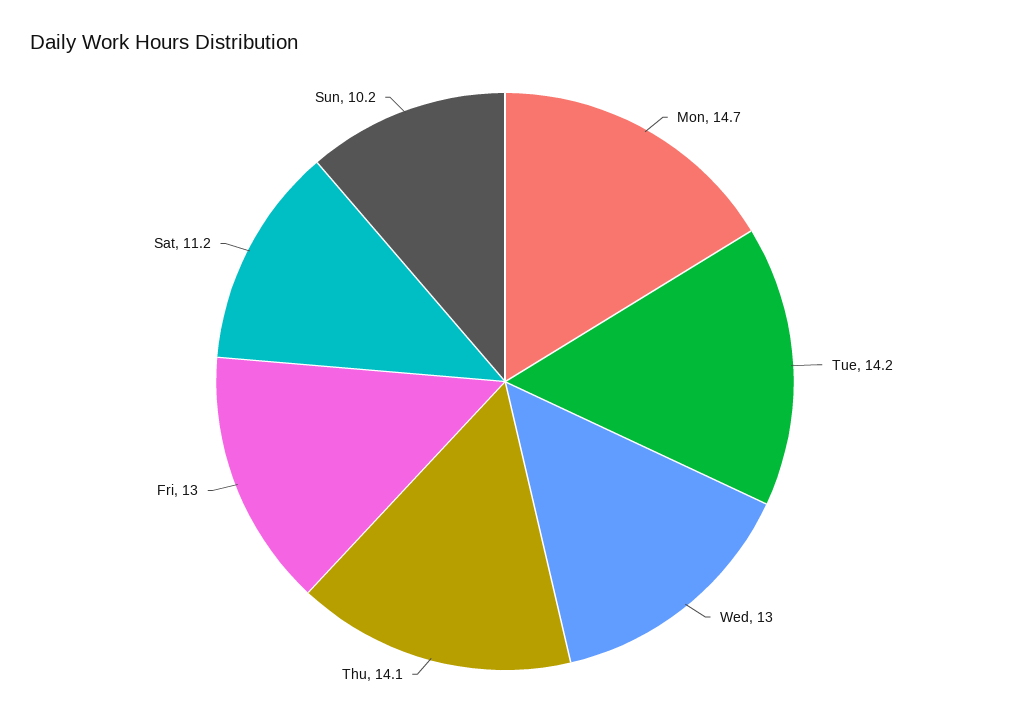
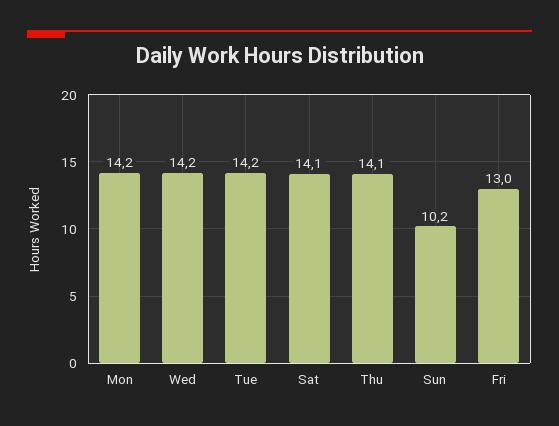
  {
-   "Mon": 14.7,
+   "Mon": 14.2,
    "Tue": 14.2,
-   "Wed": 13,
+   "Wed": 14.2,
    "Thu": 14.1,
    "Fri": 13,
-   "Sat": 11.2,
+   "Sat": 14.1,
    "Sun": 10.2
  }

